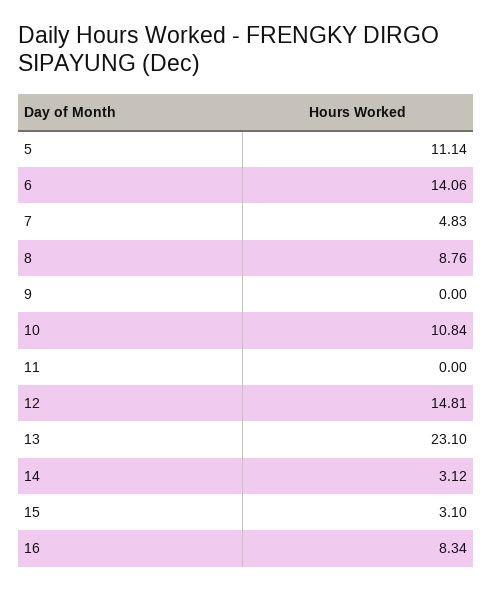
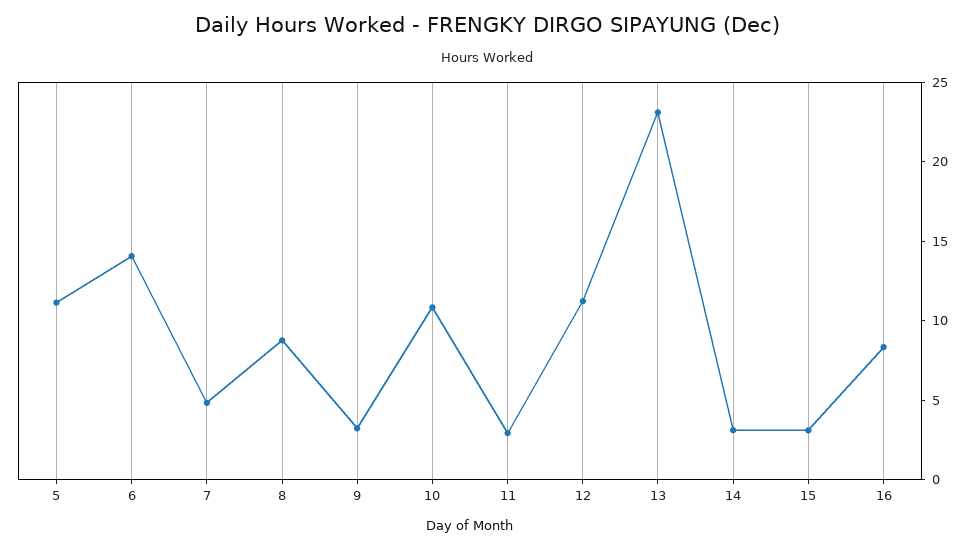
  {
    "5": 11.14,
    "6": 14.06,
    "7": 4.83,
    "8": 8.76,
-   "9": 0,
+   "9": 3,
    "10": 10.84,
-   "11": 0,
+   "11": 3,
-   "12": 14.81,
+   "12": 11,
    "13": 23.1,
    "14": 3.12,
    "15": 3.1,
    "16": 8.34
  }

